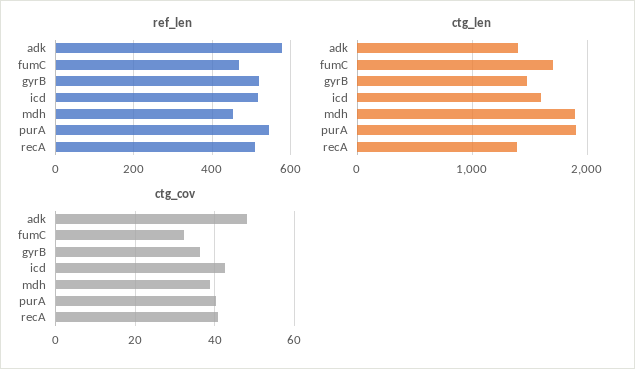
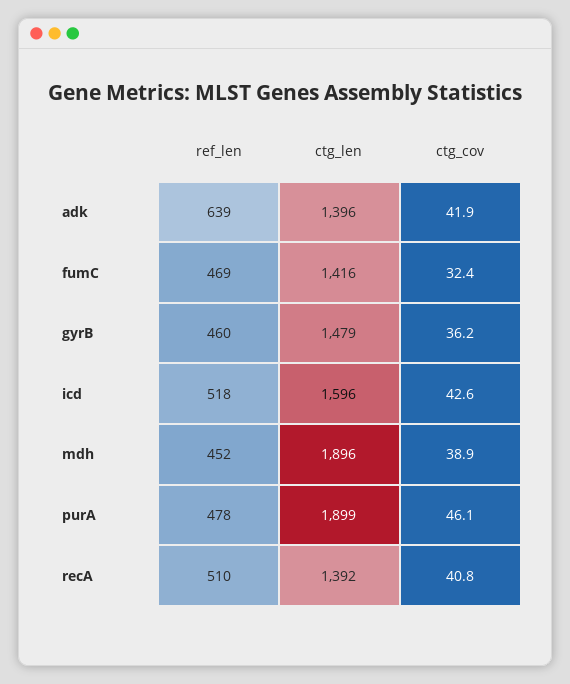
  {
    "ref_len": {
-     "adk": 580,
+     "adk": 639,
      "fumC": 469,
-     "gyrB": 520,
+     "gyrB": 460,
      "icd": 518,
      "mdh": 452,
-     "purA": 540,
+     "purA": 478,
      "recA": 510
    },
    "ctg_len": {
      "adk": 1396,
-     "fumC": 1700,
+     "fumC": 1416,
      "gyrB": 1479,
      "icd": 1596,
      "mdh": 1896,
      "purA": 1899,
      "recA": 1392
    },
    "ctg_cov": {
-     "adk": 48,
+     "adk": 41.9,
      "fumC": 32.4,
      "gyrB": 36.2,
      "icd": 42.6,
      "mdh": 38.9,
-     "purA": 40,
+     "purA": 46.1,
      "recA": 40.8
    }
  }

